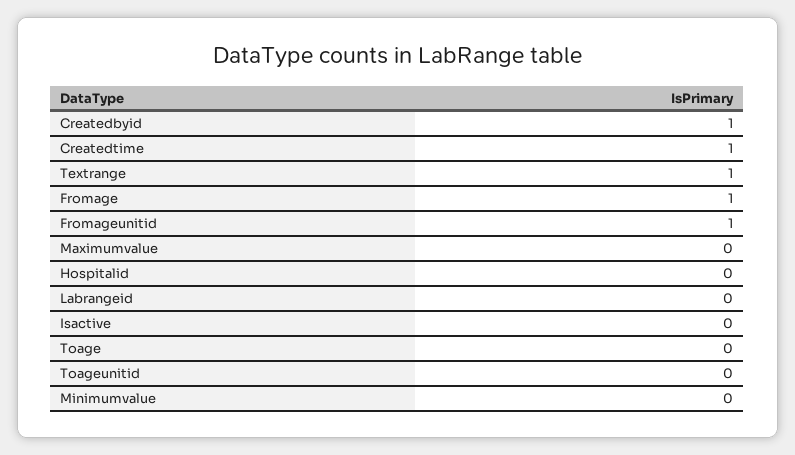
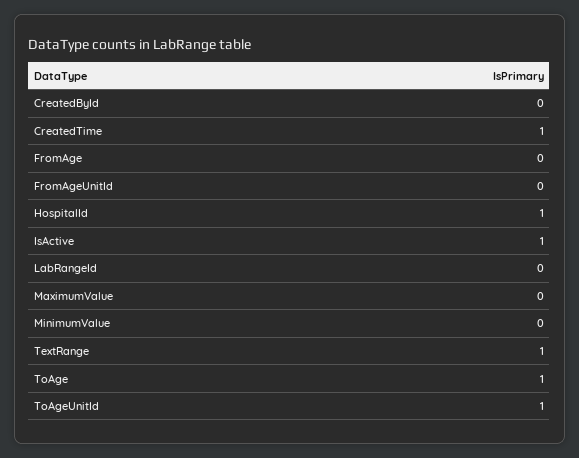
  {
-   "Createdbyid": 1,
+   "Createdbyid": 0,
    "Createdtime": 1,
    "Textrange": 1,
-   "Fromage": 1,
+   "Fromage": 0,
-   "Fromageunitid": 1,
+   "Fromageunitid": 0,
    "Maximumvalue": 0,
-   "Hospitalid": 0,
+   "Hospitalid": 1,
    "Labrangeid": 0,
-   "Isactive": 0,
+   "Isactive": 1,
-   "Toage": 0,
+   "Toage": 1,
-   "Toageunitid": 0,
+   "Toageunitid": 1,
    "Minimumvalue": 0
  }

